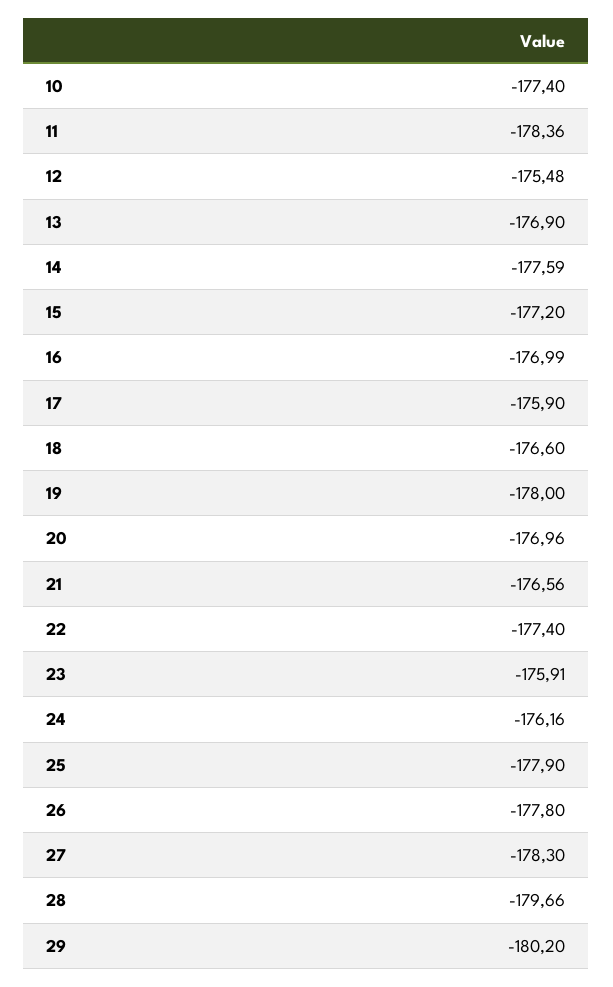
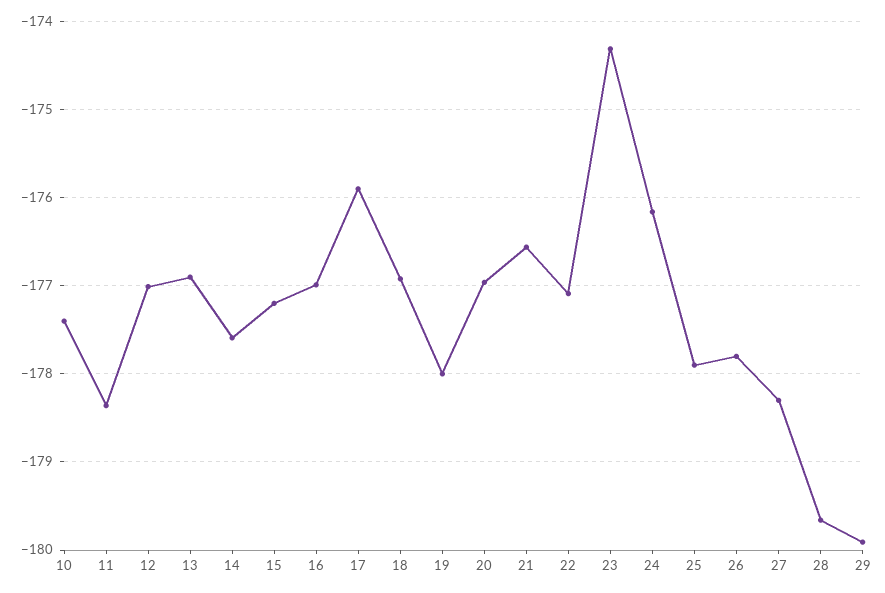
  {
    "10": -177.4,
    "11": -178.36,
-   "12": -175.48,
+   "12": -177,
    "13": -176.9,
    "14": -177.59,
    "15": -177.2,
    "16": -176.99,
    "17": -175.9,
-   "18": -176.6,
+   "18": -176.9,
    "19": -178,
    "20": -176.96,
    "21": -176.56,
-   "22": -177.4,
+   "22": -177.1,
-   "23": -175.91,
+   "23": -174.3,
    "24": -176.16,
    "25": -177.9,
    "26": -177.8,
    "27": -178.3,
    "28": -179.66,
-   "29": -180.2
+   "29": -179.9
  }

